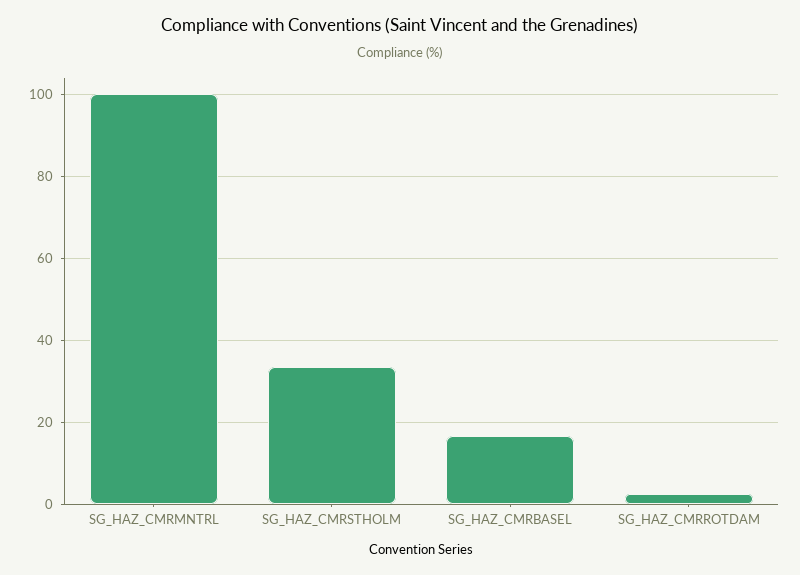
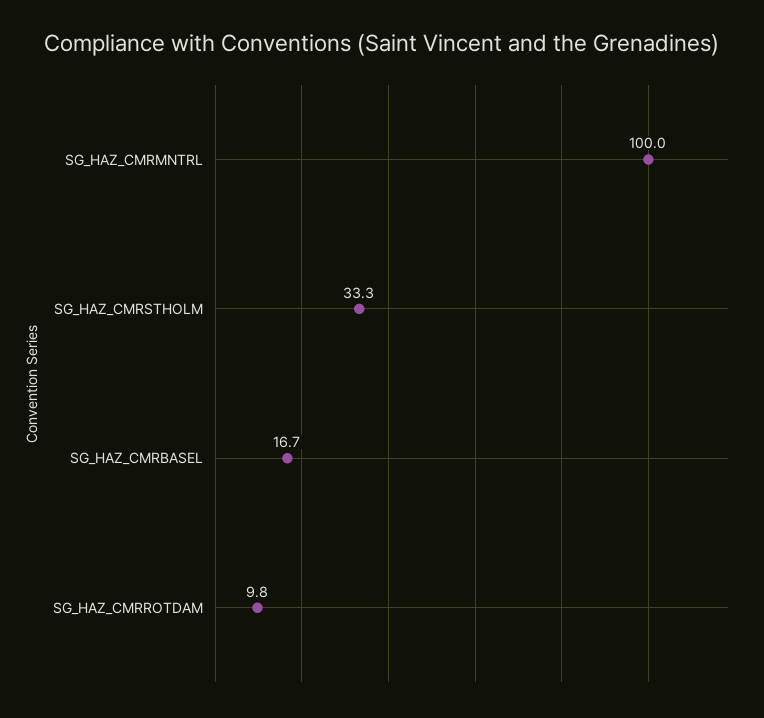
  {
    "SG_HAZ_CMRMNTRL": 100,
    "SG_HAZ_CMRSTHOLM": 33.3,
    "SG_HAZ_CMRBASEL": 16.7,
-   "SG_HAZ_CMRROTDAM": 2
+   "SG_HAZ_CMRROTDAM": 9.8
  }

